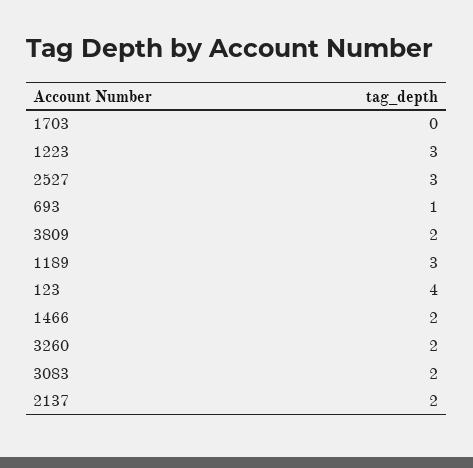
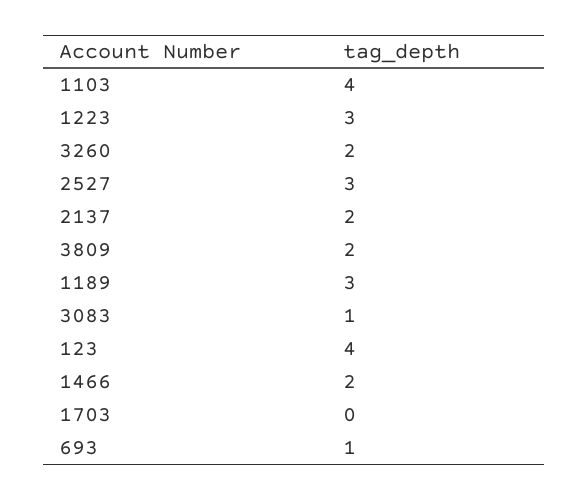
  {
    "1703": 0,
    "1223": 3,
    "2527": 3,
    "693": 1,
    "3809": 2,
    "1189": 3,
    "123": 4,
    "1466": 2,
    "3260": 2,
-   "3083": 2,
+   "3083": 1,
-   "2137": 2
+   "2137": 2,
+   "1103": 4
  }

